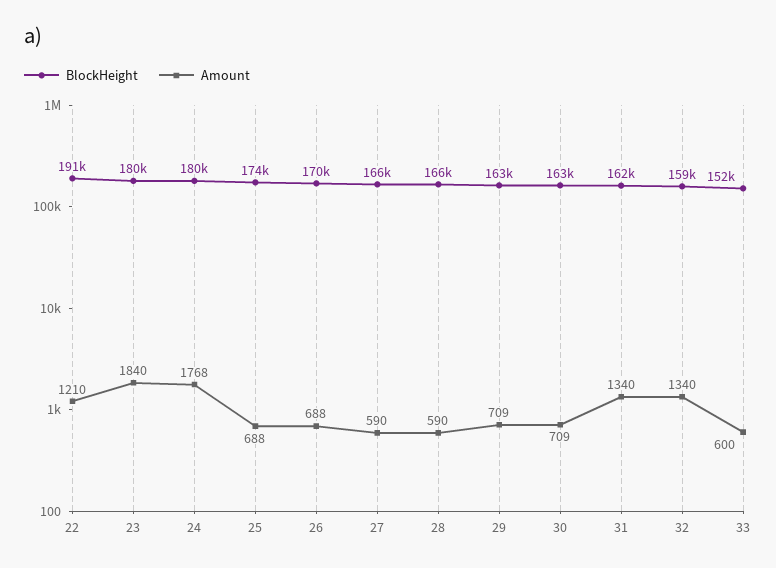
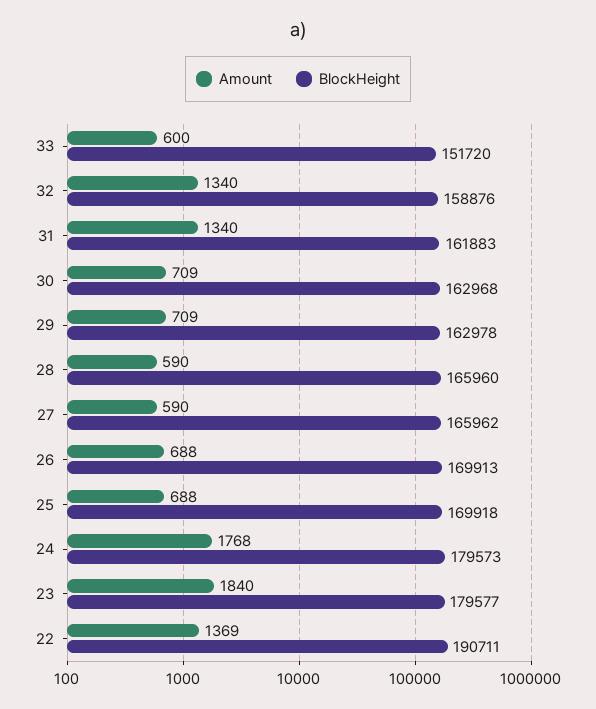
  {
    "BlockHeight": {
      "22": 190711,
      "23": 179577,
      "24": 179573,
-     "25": 174000,
+     "25": 169918,
      "26": 169913,
      "27": 165962,
      "28": 165960,
      "29": 162978,
      "30": 162968,
      "31": 161883,
      "32": 158876,
      "33": 151720
    },
    "Amount": {
-     "22": 1210,
+     "22": 1369,
      "23": 1840,
      "24": 1768,
      "25": 688,
      "26": 688,
      "27": 590,
      "28": 590,
      "29": 709,
      "30": 709,
      "31": 1340,
      "32": 1340,
      "33": 600
    }
  }

